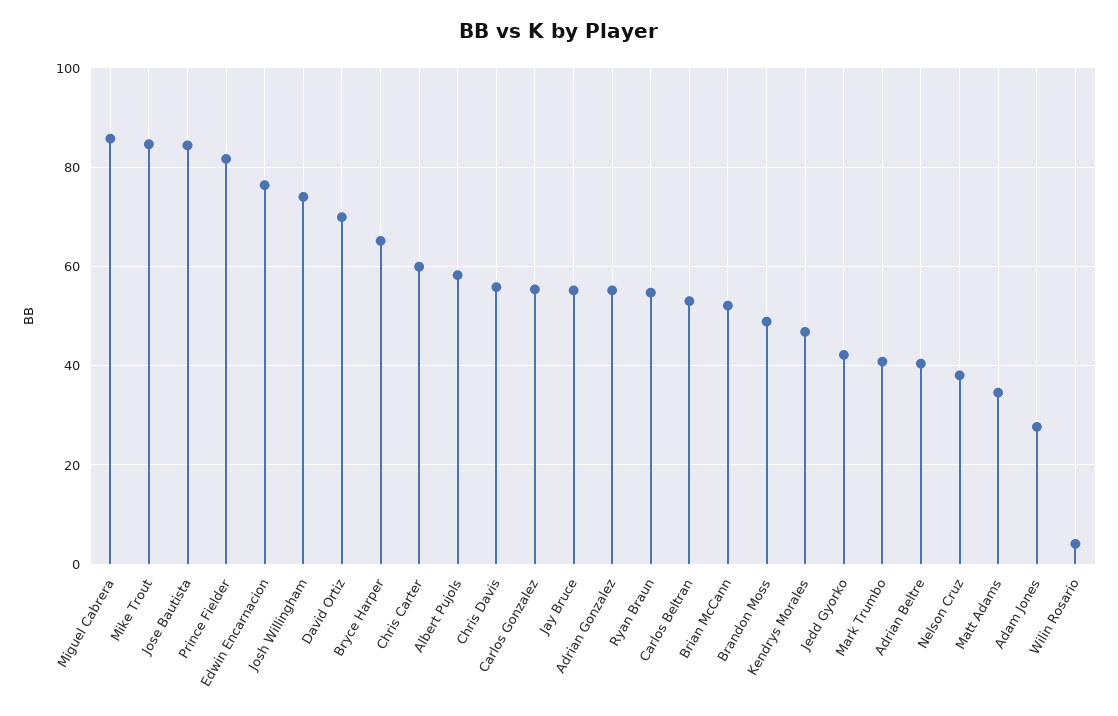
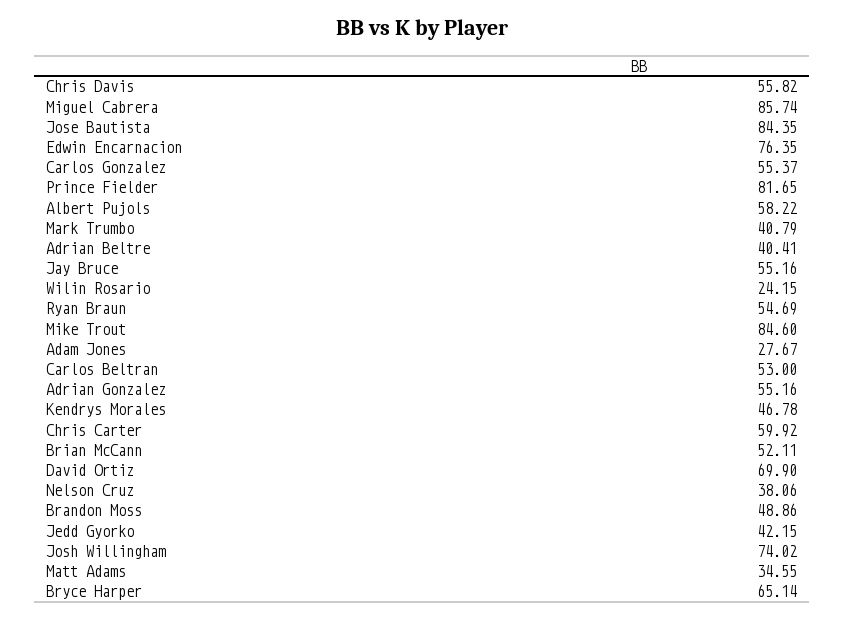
  {
    "Miguel Cabrera": 85.74,
    "Mike Trout": 84.6,
    "Jose Bautista": 84.35,
    "Prince Fielder": 81.65,
    "Edwin Encarnacion": 76.35,
    "Josh Willingham": 74.02,
    "David Ortiz": 69.9,
    "Bryce Harper": 65.14,
    "Chris Carter": 59.92,
    "Albert Pujols": 58.22,
    "Chris Davis": 55.82,
    "Carlos Gonzalez": 55.37,
    "Jay Bruce": 55.16,
    "Adrian Gonzalez": 55.16,
    "Ryan Braun": 54.69,
    "Carlos Beltran": 53,
    "Brian McCann": 52.11,
    "Brandon Moss": 48.86,
    "Kendrys Morales": 46.78,
    "Jedd Gyorko": 42.15,
    "Mark Trumbo": 40.79,
    "Adrian Beltre": 40.41,
    "Nelson Cruz": 38.06,
    "Matt Adams": 34.55,
    "Adam Jones": 27.67,
-   "Wilin Rosario": 4
+   "Wilin Rosario": 24.15
  }

